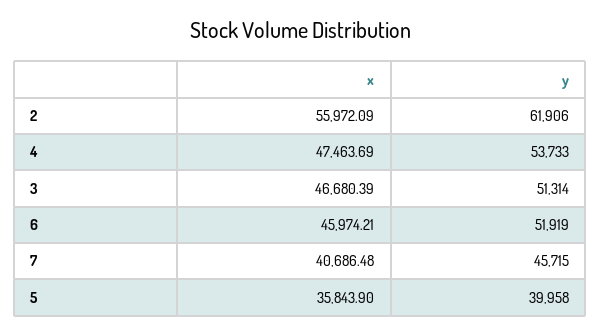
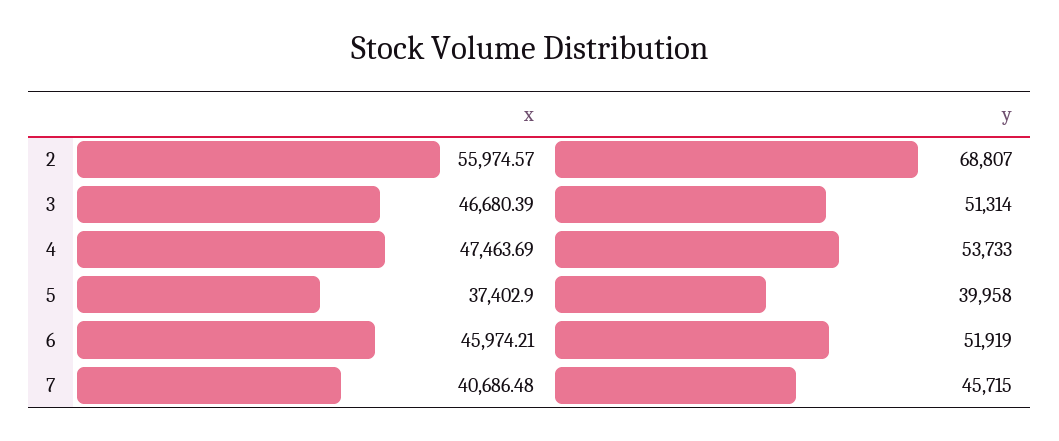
  {
    "x": {
-     "2": 55972.09,
+     "2": 55974.57,
      "4": 47463.69,
      "3": 46680.39,
      "6": 45974.21,
      "7": 40686.48,
-     "5": 35843.9
+     "5": 37402.9
    },
    "y": {
-     "2": 61906,
+     "2": 68807,
      "4": 53733,
      "3": 51314,
      "6": 51919,
      "7": 45715,
      "5": 39958
    }
  }

